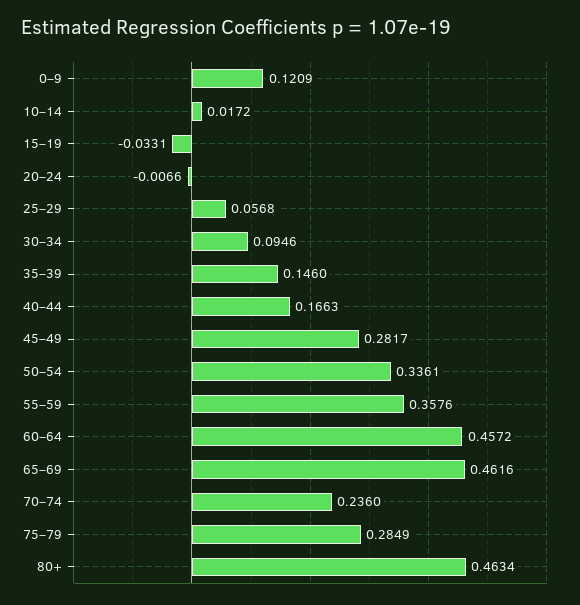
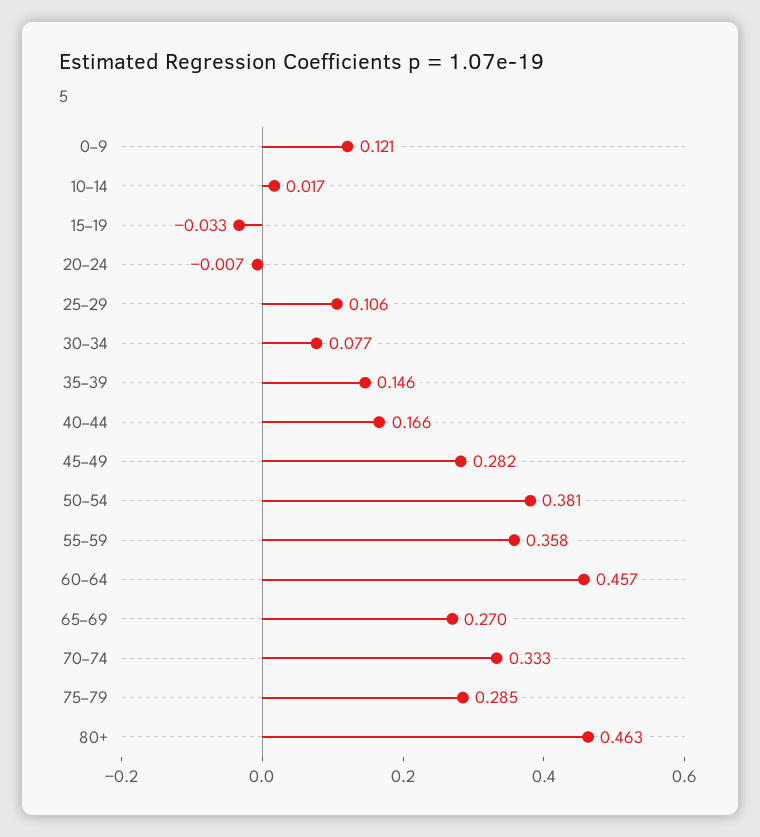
  {
    "0–9": 0.1209,
    "10–14": 0.0172,
    "15–19": -0.0331,
    "20–24": -0.0066,
-   "25–29": 0.0568,
+   "25–29": 0.106,
-   "30–34": 0.0946,
+   "30–34": 0.077,
    "35–39": 0.146,
    "40–44": 0.1663,
    "45–49": 0.2817,
-   "50–54": 0.3361,
+   "50–54": 0.381,
    "55–59": 0.3576,
    "60–64": 0.4572,
-   "65–69": 0.4616,
+   "65–69": 0.27,
-   "70–74": 0.236,
+   "70–74": 0.333,
    "75–79": 0.2849,
    "80+": 0.4634
  }

